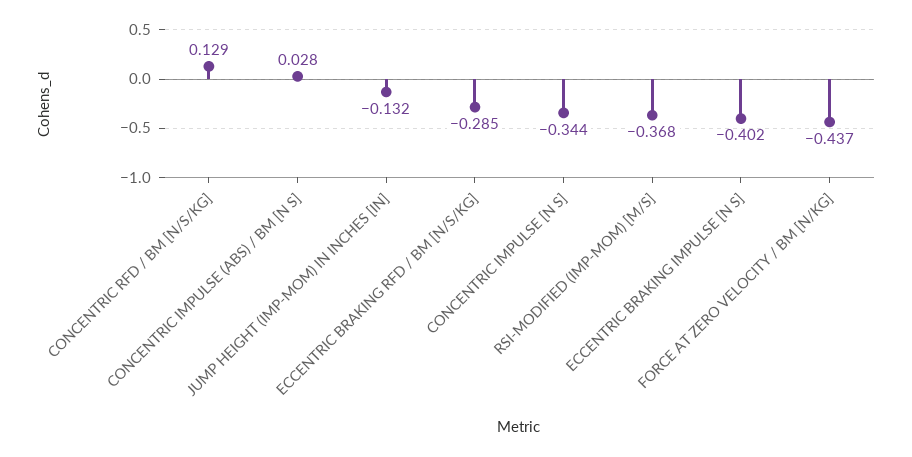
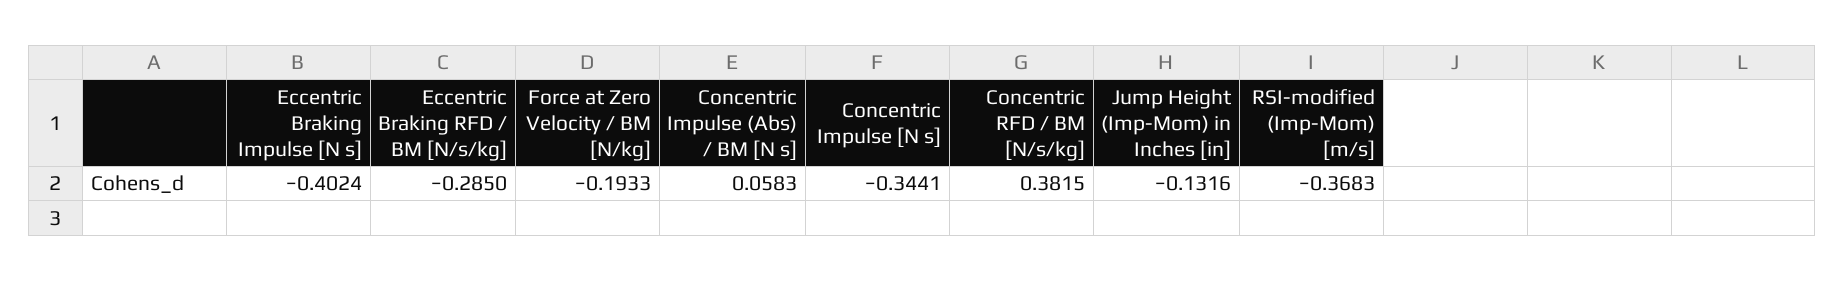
  {
-   "CONCENTRIC RFD / BM [N/S/KG]": 0.129,
+   "CONCENTRIC RFD / BM [N/S/KG]": 0.3815,
-   "CONCENTRIC IMPULSE (ABS) / BM [N S]": 0.028,
+   "CONCENTRIC IMPULSE (ABS) / BM [N S]": 0.0583,
    "JUMP HEIGHT (IMP-MOM) IN INCHES [IN]": -0.1316,
    "ECCENTRIC BRAKING RFD / BM [N/S/KG]": -0.285,
    "CONCENTRIC IMPULSE [N S]": -0.3441,
    "RSI-MODIFIED (IMP-MOM) [M/S]": -0.3683,
    "ECCENTRIC BRAKING IMPULSE [N S]": -0.4024,
-   "FORCE AT ZERO VELOCITY / BM [N/KG]": -0.437
+   "FORCE AT ZERO VELOCITY / BM [N/KG]": -0.1933
  }

